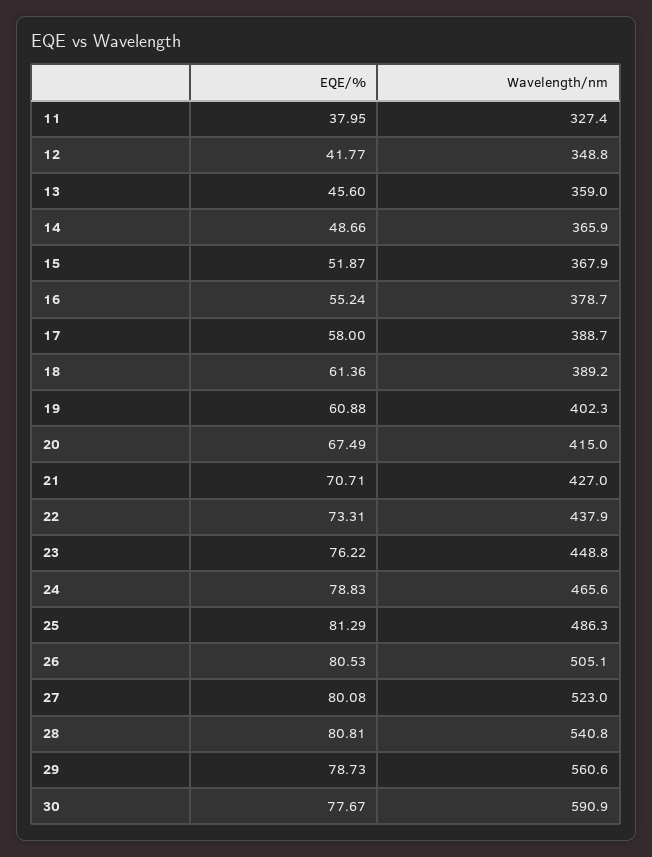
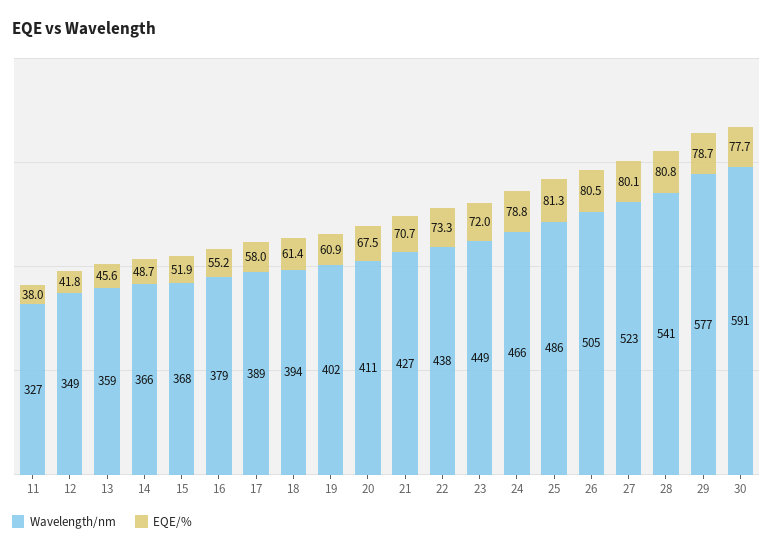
  {
    "EQE/%": {
      "11": 37.95,
      "12": 41.77,
      "13": 45.6,
      "14": 48.66,
      "15": 51.87,
      "16": 55.24,
      "17": 58,
      "18": 61.36,
      "19": 60.88,
      "20": 67.49,
      "21": 70.71,
      "22": 73.31,
-     "23": 76.22,
+     "23": 72,
      "24": 78.83,
      "25": 81.29,
      "26": 80.53,
      "27": 80.08,
      "28": 80.81,
      "29": 78.73,
      "30": 77.67
    },
    "Wavelength/nm": {
      "11": 327.4,
      "12": 348.8,
      "13": 359,
      "14": 365.9,
      "15": 367.9,
      "16": 378.7,
      "17": 388.7,
-     "18": 389.2,
+     "18": 394,
      "19": 402.3,
-     "20": 415,
+     "20": 411,
      "21": 427,
      "22": 437.9,
      "23": 448.8,
      "24": 465.6,
      "25": 486.3,
      "26": 505.1,
      "27": 523,
      "28": 540.8,
-     "29": 560.6,
+     "29": 577,
      "30": 590.9
    }
  }

